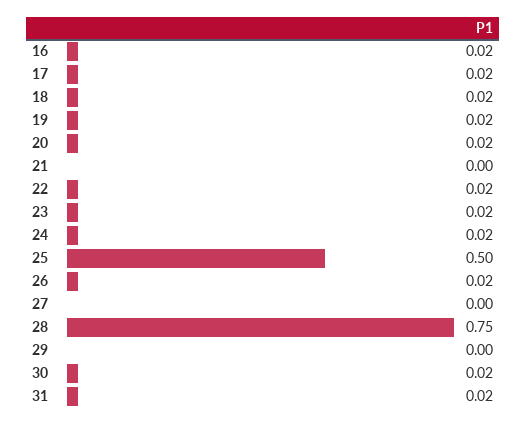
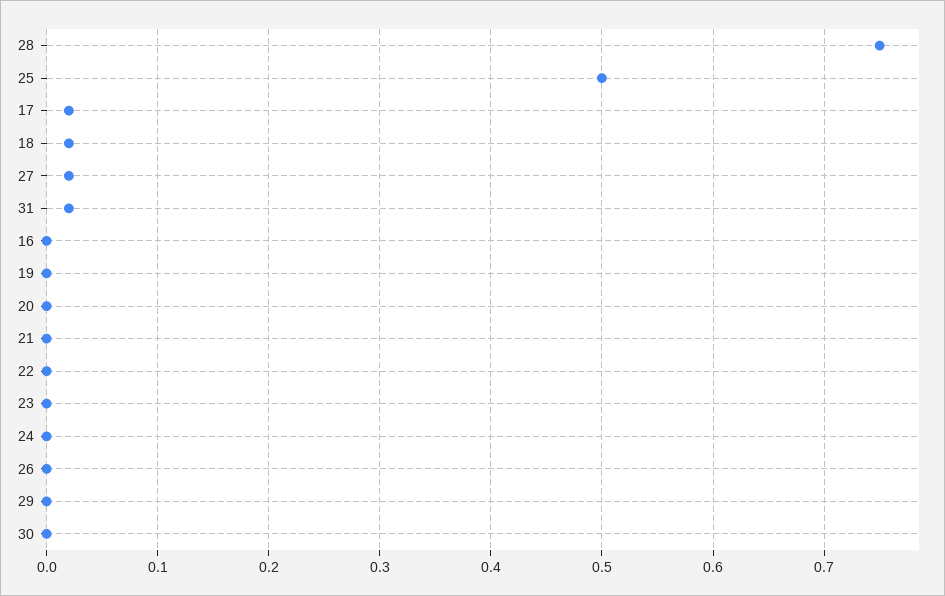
  {
-   "16": 0.02,
+   "16": 0,
    "17": 0.02,
    "18": 0.02,
-   "19": 0.02,
+   "19": 0,
-   "20": 0.02,
+   "20": 0,
    "21": 0,
-   "22": 0.02,
+   "22": 0,
-   "23": 0.02,
+   "23": 0,
-   "24": 0.02,
+   "24": 0,
    "25": 0.5,
-   "26": 0.02,
+   "26": 0,
-   "27": 0,
+   "27": 0.02,
    "28": 0.75,
    "29": 0,
-   "30": 0.02,
+   "30": 0,
    "31": 0.02
  }

